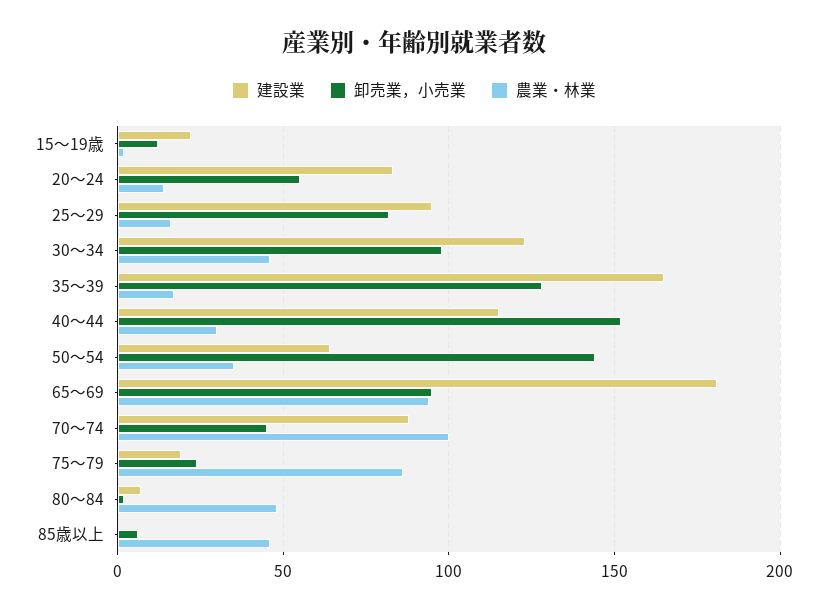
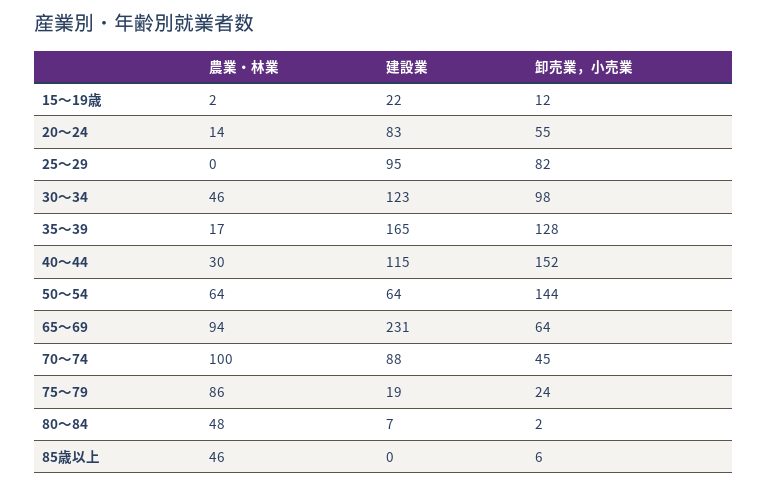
  {
    "建設業": {
      "15～19歳": 22,
      "20～24": 83,
      "25～29": 95,
      "30～34": 123,
      "35～39": 165,
      "40～44": 115,
      "50～54": 64,
-     "65～69": 180,
+     "65～69": 231,
      "70～74": 88,
      "75～79": 19,
      "80～84": 7,
      "85歳以上": 0
    },
    "卸売業，小売業": {
      "15～19歳": 12,
      "20～24": 55,
      "25～29": 82,
      "30～34": 98,
      "35～39": 128,
      "40～44": 152,
      "50～54": 144,
-     "65～69": 95,
+     "65～69": 64,
      "70～74": 45,
      "75～79": 24,
      "80～84": 2,
      "85歳以上": 6
    },
    "農業・林業": {
      "15～19歳": 2,
      "20～24": 14,
-     "25～29": 15,
+     "25～29": 0,
      "30～34": 46,
      "35～39": 17,
      "40～44": 30,
-     "50～54": 35,
+     "50～54": 64,
      "65～69": 94,
      "70～74": 100,
      "75～79": 86,
      "80～84": 48,
      "85歳以上": 46
    }
  }

